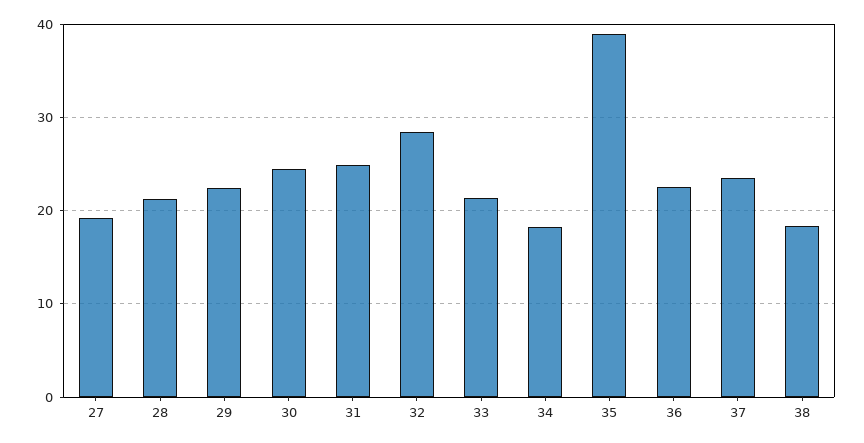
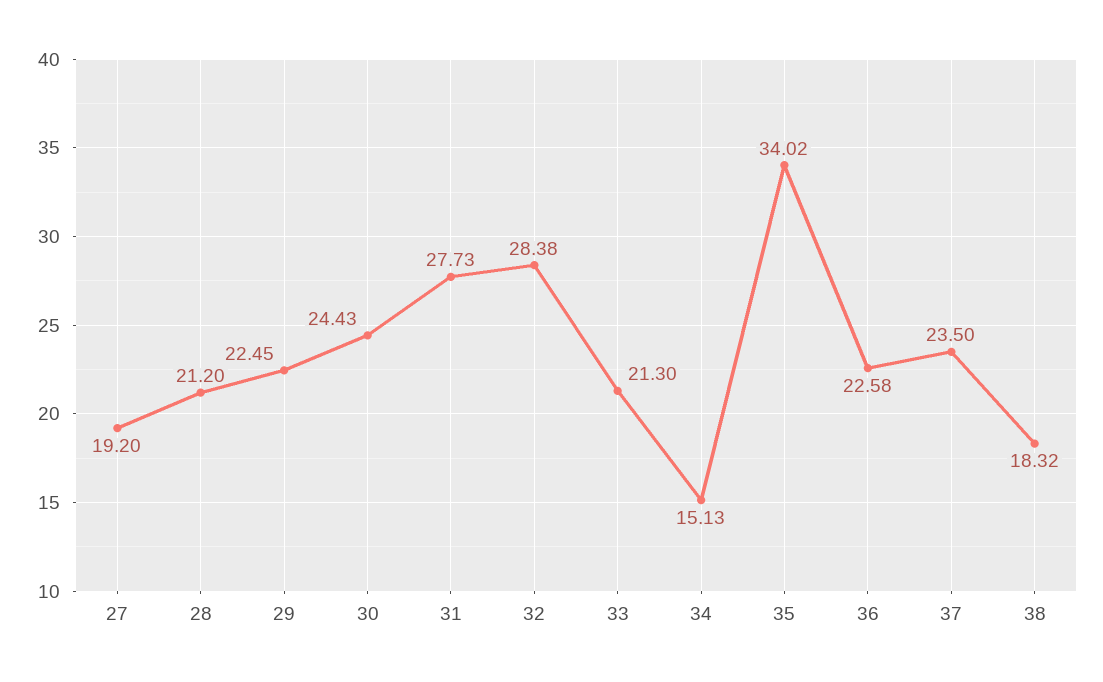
  {
    "27": 19.2,
    "28": 21.2,
    "29": 22.45,
    "30": 24.43,
-   "31": 25,
+   "31": 27.73,
    "32": 28.38,
    "33": 21.3,
-   "34": 18,
+   "34": 15.13,
-   "35": 39,
+   "35": 34.02,
    "36": 22.58,
    "37": 23.5,
    "38": 18.32
  }

